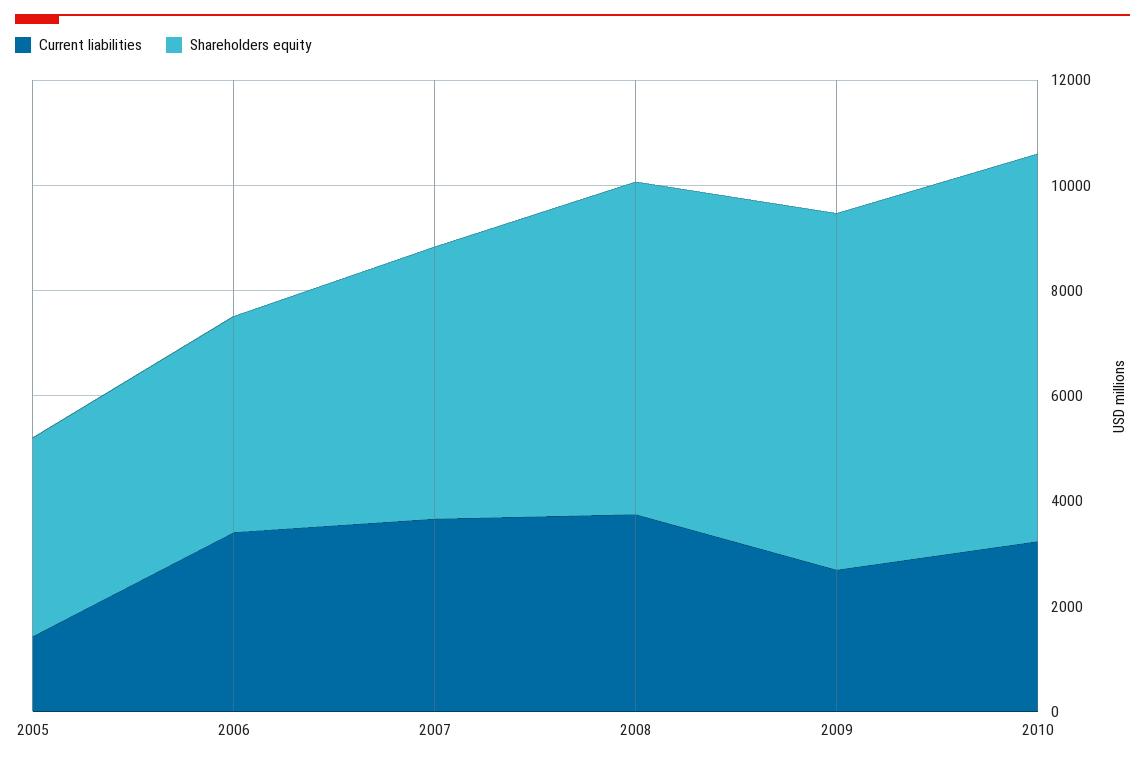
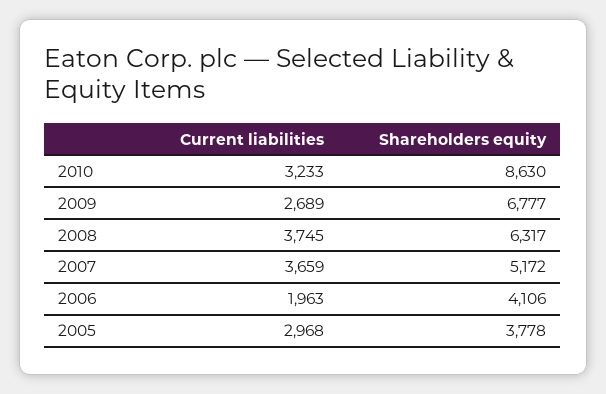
  {
    "Current liabilities": {
-     "2005": 1500,
+     "2005": 2968,
-     "2006": 3500,
+     "2006": 1963,
      "2007": 3659,
      "2008": 3745,
      "2009": 2689,
      "2010": 3233
    },
    "Shareholders equity": {
      "2005": 3778,
      "2006": 4106,
      "2007": 5172,
      "2008": 6317,
      "2009": 6777,
-     "2010": 7500
+     "2010": 8630
    }
  }

